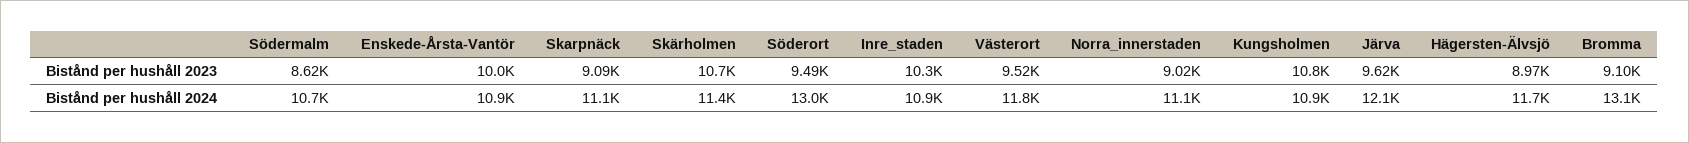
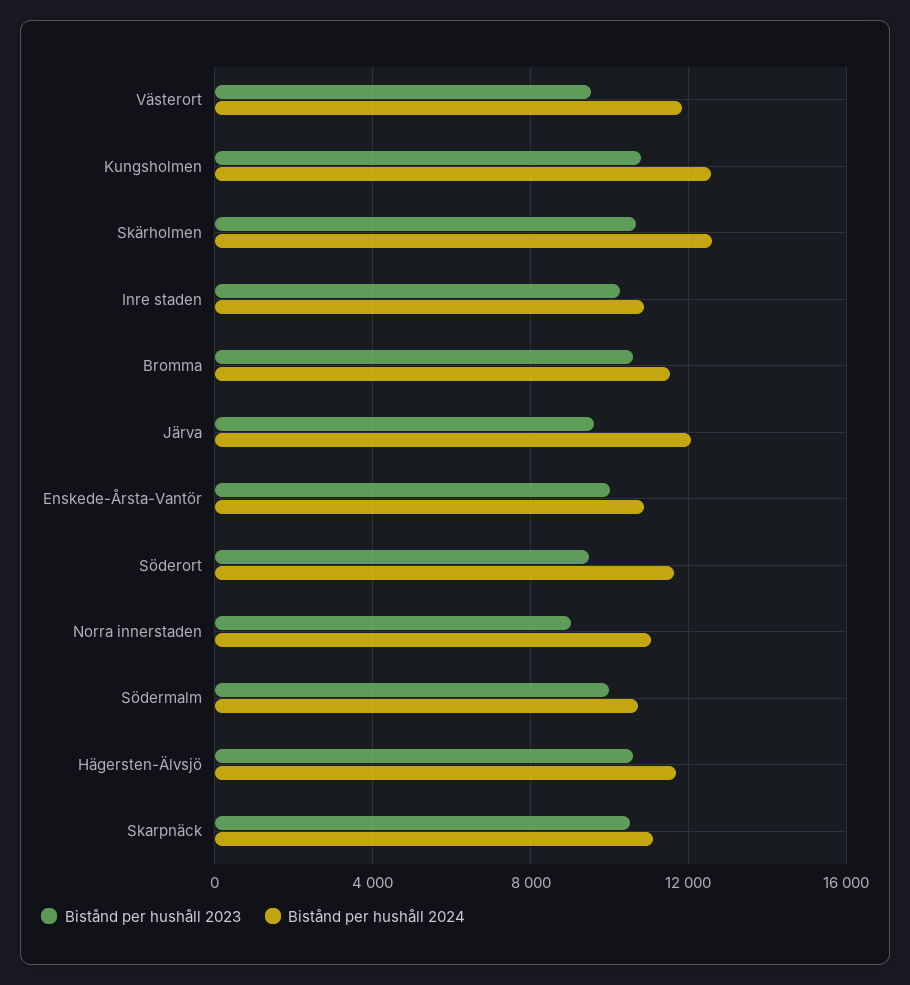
  {
    "Bistånd per hushåll 2023": {
-     "Södermalm": 8620,
+     "Södermalm": 10000,
      "Enskede-Årsta-Vantör": 10000,
-     "Skarpnäck": 9090,
+     "Skarpnäck": 10500,
      "Skärholmen": 10700,
      "Söderort": 9490,
      "Inre_staden": 10300,
      "Västerort": 9520,
      "Norra_innerstaden": 9020,
      "Kungsholmen": 10800,
      "Järva": 9620,
-     "Hägersten-Älvsjö": 8970,
+     "Hägersten-Älvsjö": 10500,
-     "Bromma": 9100
+     "Bromma": 10500
    },
    "Bistånd per hushåll 2024": {
      "Södermalm": 10700,
      "Enskede-Årsta-Vantör": 10900,
      "Skarpnäck": 11100,
-     "Skärholmen": 11400,
+     "Skärholmen": 12500,
-     "Söderort": 13000,
+     "Söderort": 11500,
      "Inre_staden": 10900,
      "Västerort": 11800,
      "Norra_innerstaden": 11100,
-     "Kungsholmen": 10900,
+     "Kungsholmen": 12500,
      "Järva": 12100,
      "Hägersten-Älvsjö": 11700,
-     "Bromma": 13100
+     "Bromma": 11500
    }
  }

